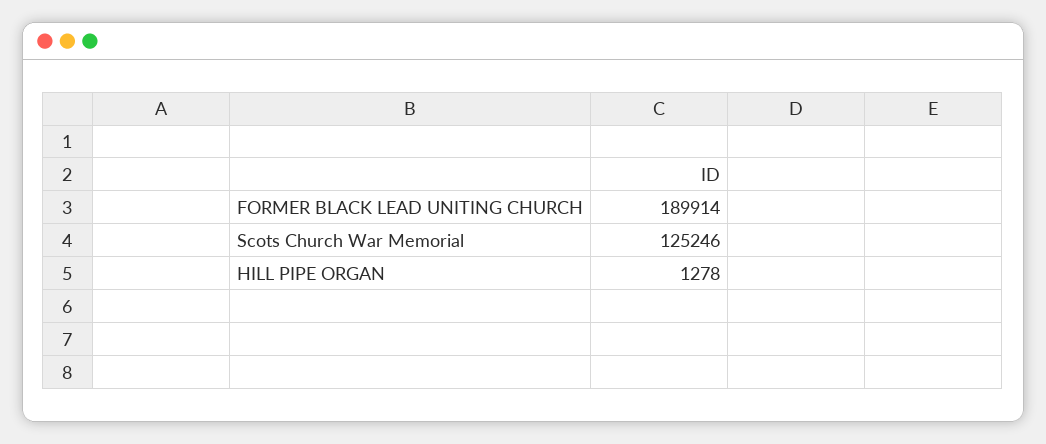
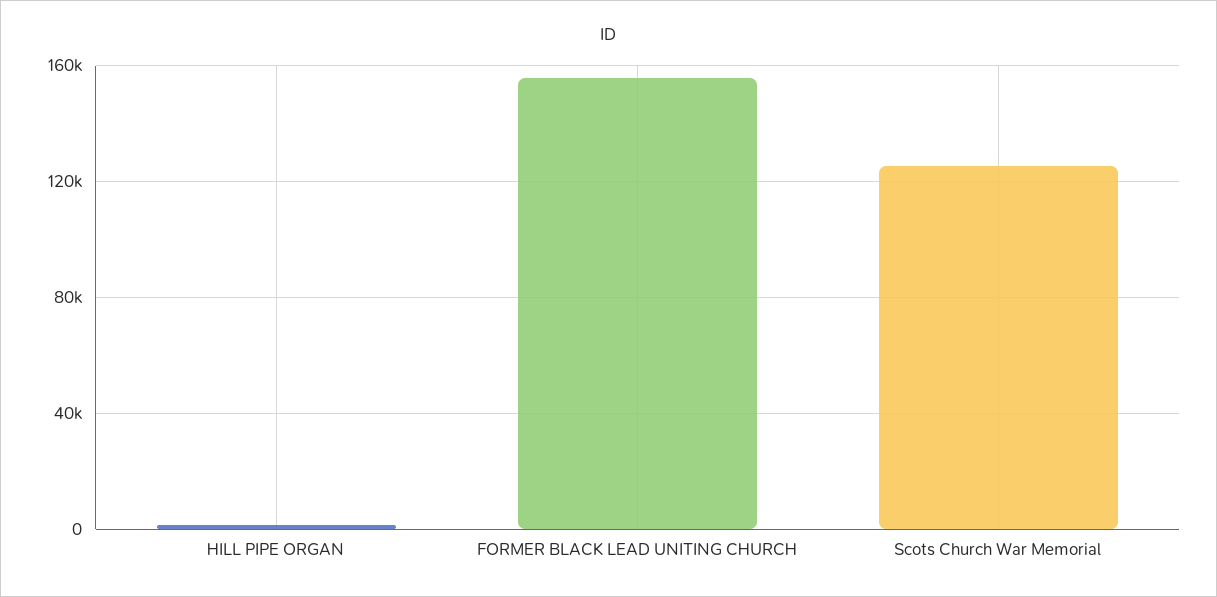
  {
-   "FORMER BLACK LEAD UNITING CHURCH": 189914,
+   "FORMER BLACK LEAD UNITING CHURCH": 155000,
    "Scots Church War Memorial": 125246,
    "HILL PIPE ORGAN": 1278
  }

